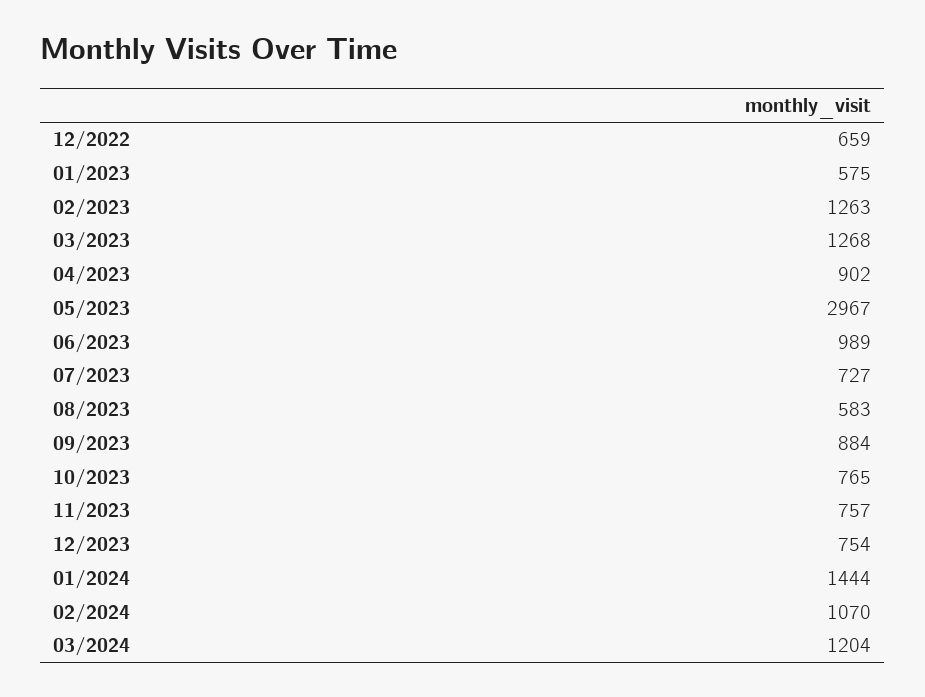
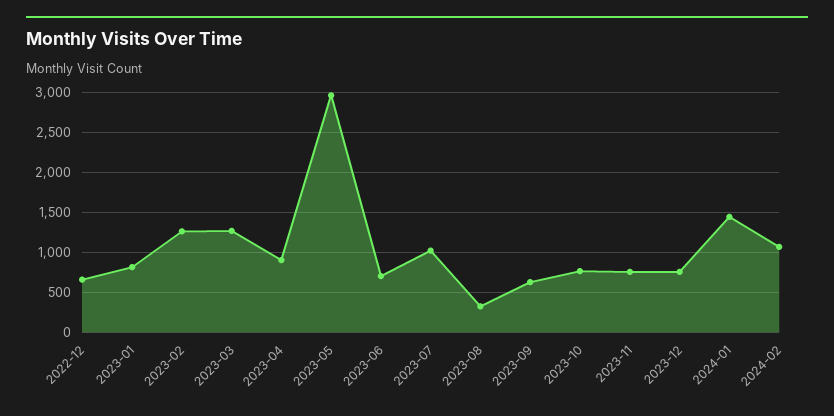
  {
    "12/2022": 659,
-   "01/2023": 575,
+   "01/2023": 800,
    "02/2023": 1263,
    "03/2023": 1268,
    "04/2023": 902,
    "05/2023": 2967,
-   "06/2023": 989,
+   "06/2023": 700,
-   "07/2023": 727,
+   "07/2023": 1000,
-   "08/2023": 583,
+   "08/2023": 300,
-   "09/2023": 884,
+   "09/2023": 600,
    "10/2023": 765,
    "11/2023": 757,
    "12/2023": 754,
    "01/2024": 1444,
-   "02/2024": 1070,
+   "02/2024": 1070
-   "03/2024": 1204
  }

